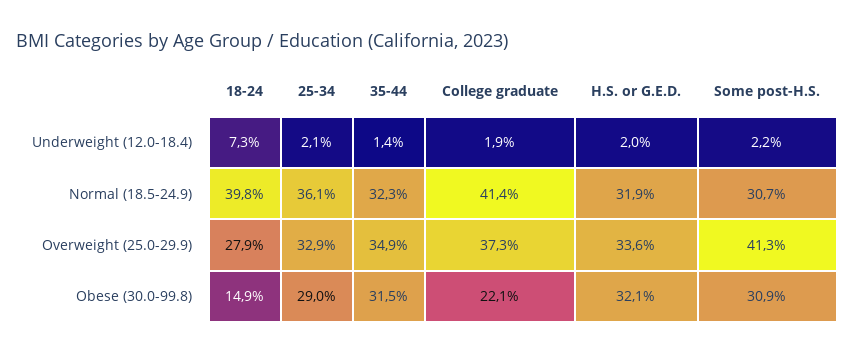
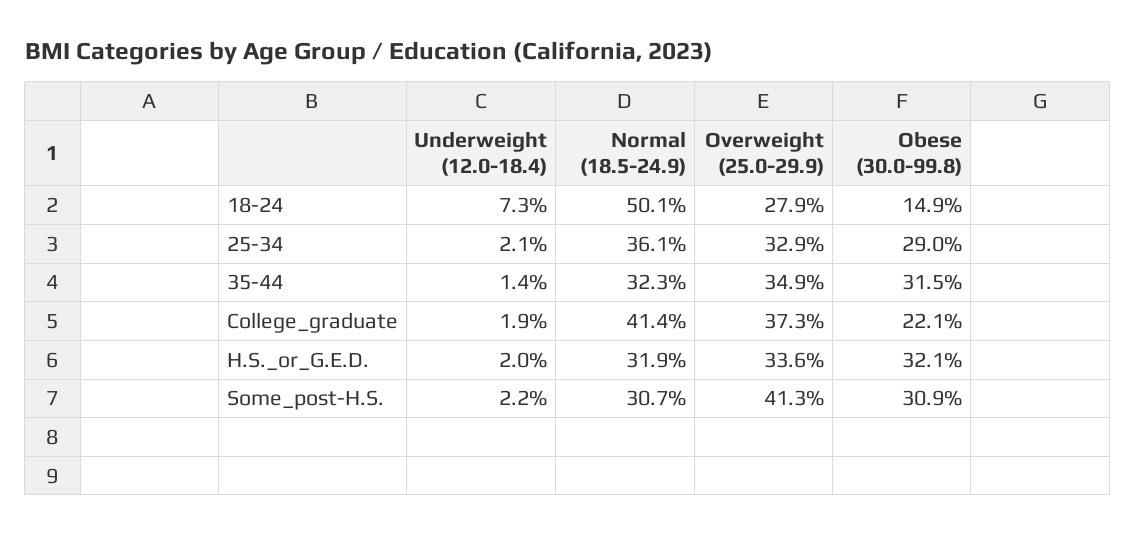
  {
    "18-24": {
      "Underweight (12.0-18.4)": 7.3,
-     "Normal (18.5-24.9)": 39.8,
+     "Normal (18.5-24.9)": 50.1,
      "Overweight (25.0-29.9)": 27.9,
      "Obese (30.0-99.8)": 14.9
    },
    "25-34": {
      "Underweight (12.0-18.4)": 2.1,
      "Normal (18.5-24.9)": 36.1,
      "Overweight (25.0-29.9)": 32.9,
      "Obese (30.0-99.8)": 29
    },
    "35-44": {
      "Underweight (12.0-18.4)": 1.4,
      "Normal (18.5-24.9)": 32.3,
      "Overweight (25.0-29.9)": 34.9,
      "Obese (30.0-99.8)": 31.5
    },
    "College graduate": {
      "Underweight (12.0-18.4)": 1.9,
      "Normal (18.5-24.9)": 41.4,
      "Overweight (25.0-29.9)": 37.3,
      "Obese (30.0-99.8)": 22.1
    },
    "H.S. or G.E.D.": {
      "Underweight (12.0-18.4)": 2,
      "Normal (18.5-24.9)": 31.9,
      "Overweight (25.0-29.9)": 33.6,
      "Obese (30.0-99.8)": 32.1
    },
    "Some post-H.S.": {
      "Underweight (12.0-18.4)": 2.2,
      "Normal (18.5-24.9)": 30.7,
      "Overweight (25.0-29.9)": 41.3,
      "Obese (30.0-99.8)": 30.9
    }
  }

